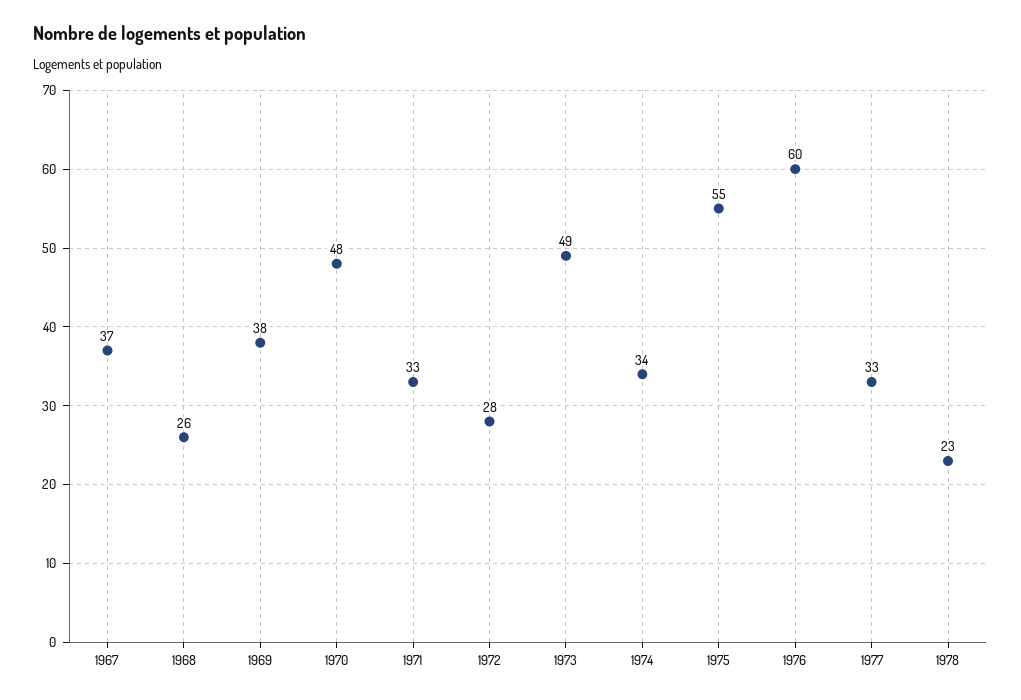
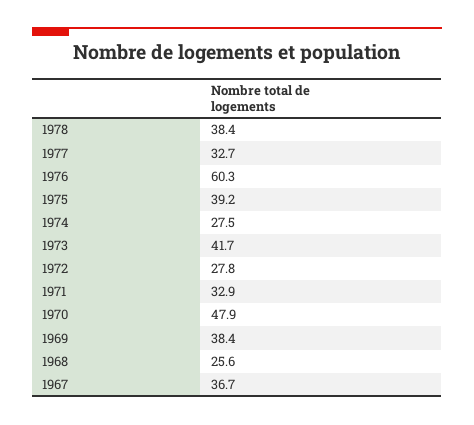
  {
    "1967": 36.7,
    "1968": 25.6,
    "1969": 38.4,
    "1970": 47.9,
    "1971": 32.9,
    "1972": 27.8,
-   "1973": 49,
+   "1973": 41.7,
-   "1974": 34,
+   "1974": 27.5,
-   "1975": 55,
+   "1975": 39.2,
    "1976": 60.3,
    "1977": 32.7,
-   "1978": 23
+   "1978": 38.4
  }

